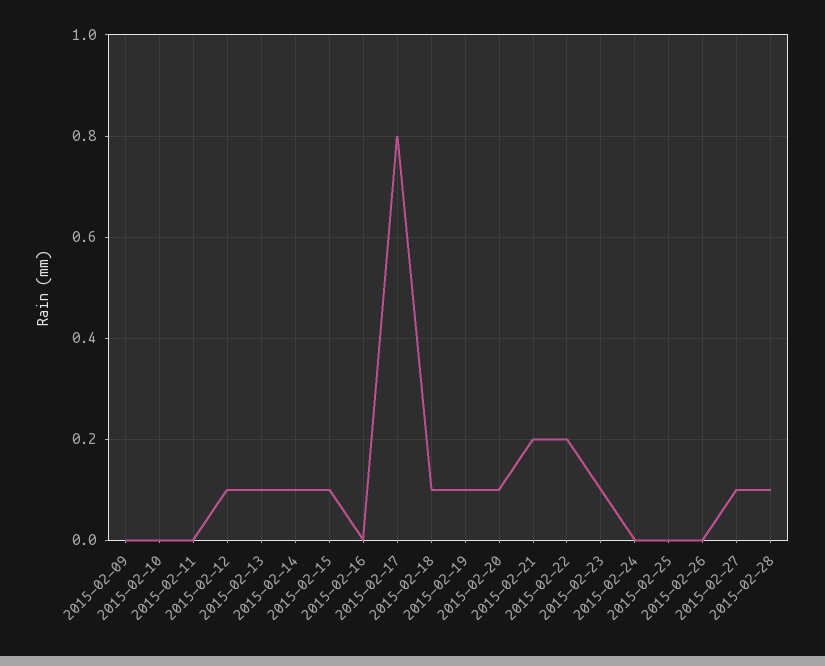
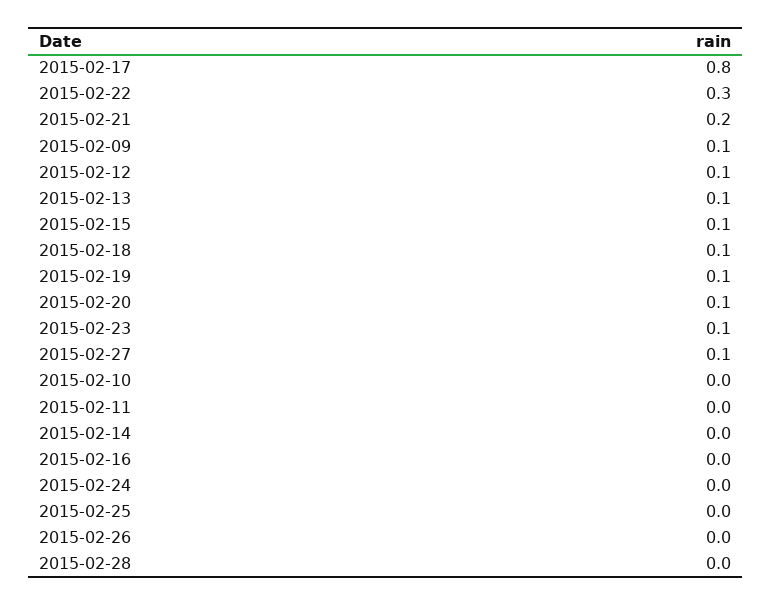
  {
-   "2015-02-09": 0,
+   "2015-02-09": 0.1,
    "2015-02-10": 0,
    "2015-02-11": 0,
    "2015-02-12": 0.1,
    "2015-02-13": 0.1,
-   "2015-02-14": 0.1,
+   "2015-02-14": 0,
    "2015-02-15": 0.1,
    "2015-02-16": 0,
    "2015-02-17": 0.8,
    "2015-02-18": 0.1,
    "2015-02-19": 0.1,
    "2015-02-20": 0.1,
    "2015-02-21": 0.2,
-   "2015-02-22": 0.2,
+   "2015-02-22": 0.3,
    "2015-02-23": 0.1,
    "2015-02-24": 0,
    "2015-02-25": 0,
    "2015-02-26": 0,
    "2015-02-27": 0.1,
-   "2015-02-28": 0.1
+   "2015-02-28": 0
  }

